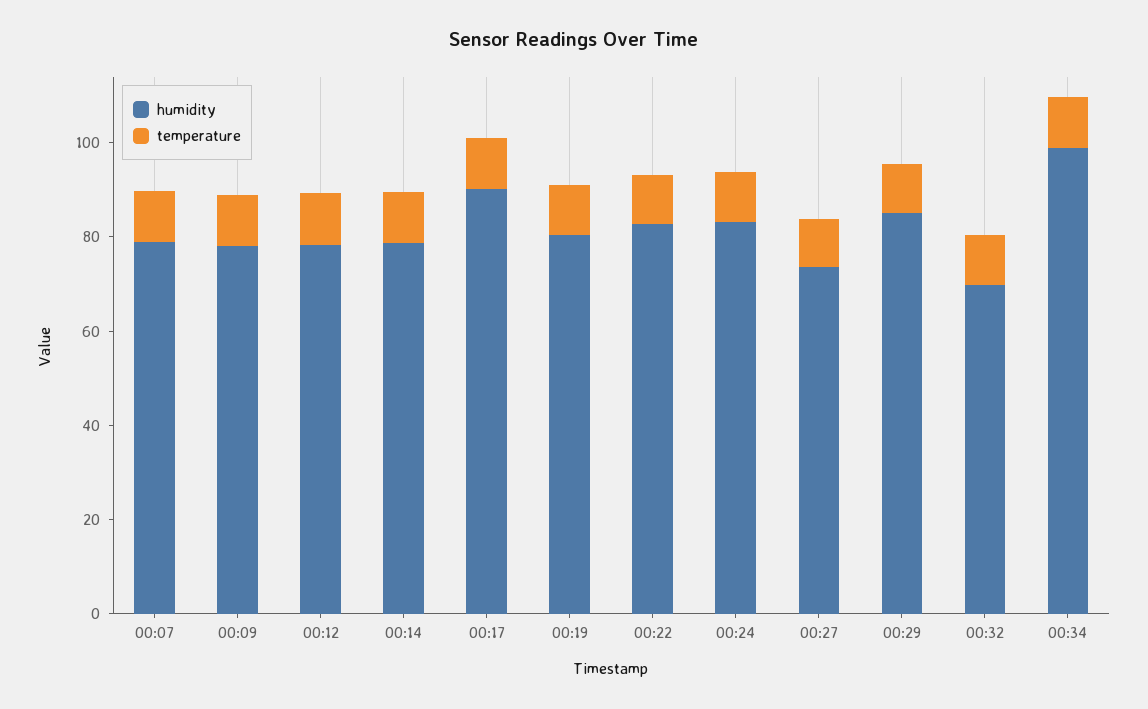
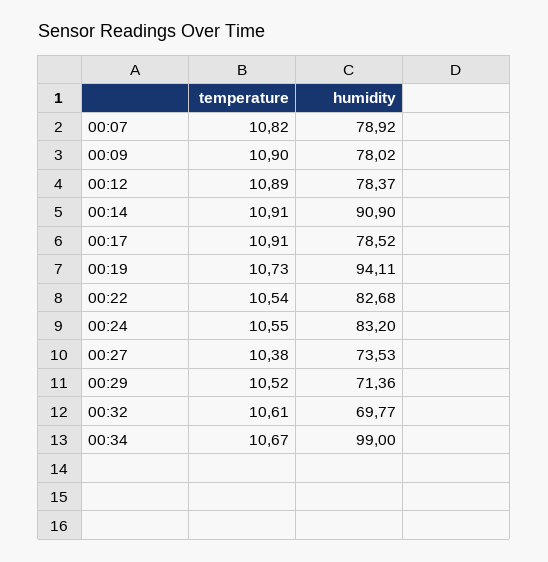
  {
    "humidity": {
      "00:07": 78.92,
      "00:09": 78.02,
      "00:12": 78.37,
-     "00:14": 80,
+     "00:14": 90.9,
-     "00:17": 90,
+     "00:17": 78.52,
-     "00:19": 80,
+     "00:19": 94.11,
      "00:22": 82.68,
      "00:24": 83.2,
      "00:27": 73.53,
-     "00:29": 85,
+     "00:29": 71.36,
      "00:32": 69.77,
      "00:34": 99
    },
    "temperature": {
      "00:07": 10.82,
      "00:09": 10.9,
      "00:12": 10.89,
      "00:14": 10.91,
      "00:17": 10.91,
      "00:19": 10.73,
      "00:22": 10.54,
      "00:24": 10.55,
      "00:27": 10.38,
      "00:29": 10.52,
      "00:32": 10.61,
      "00:34": 10.67
    }
  }

